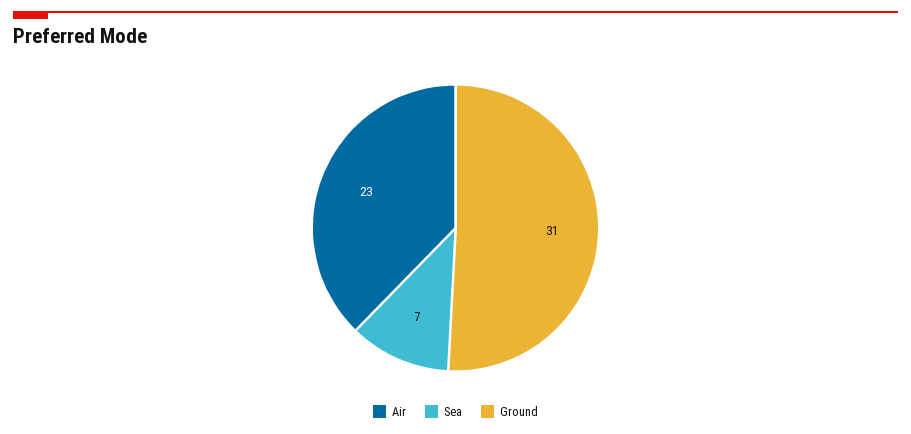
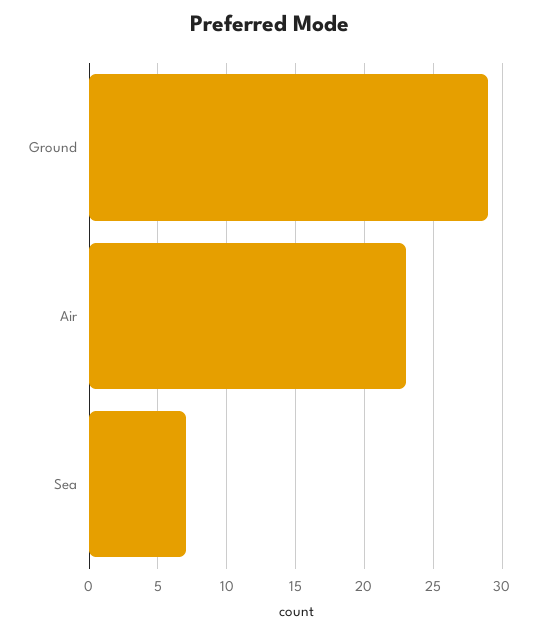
  {
    "Air": 23,
    "Sea": 7,
-   "Ground": 31
+   "Ground": 29
  }

